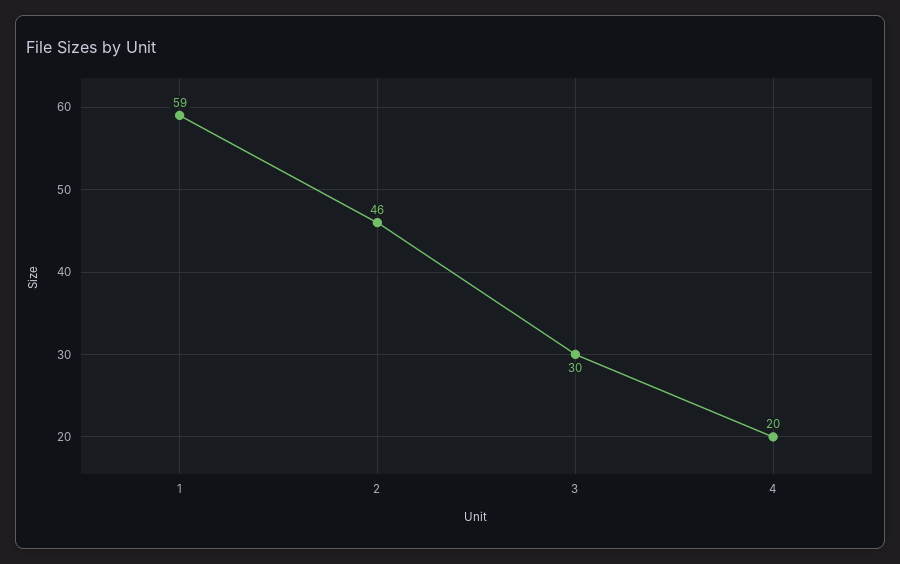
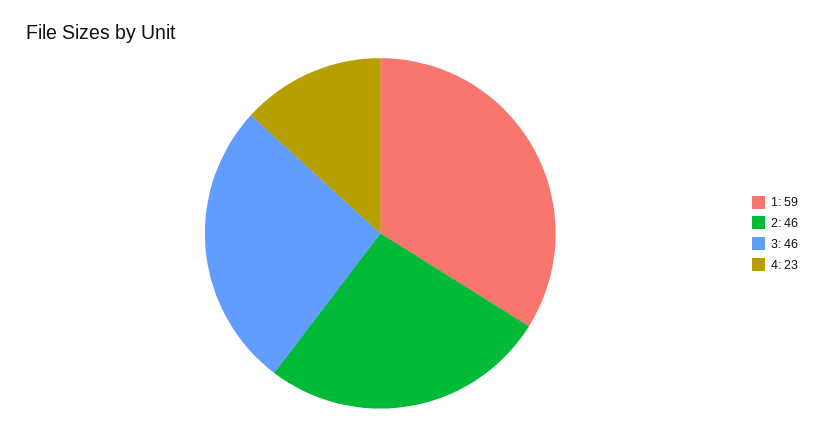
  {
    "1": 59,
    "2": 46,
-   "3": 30,
+   "3": 46,
-   "4": 20
+   "4": 23
  }

